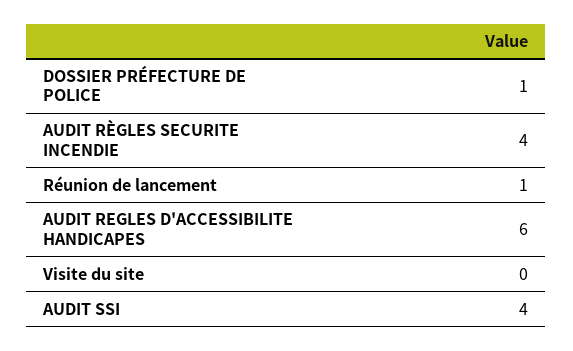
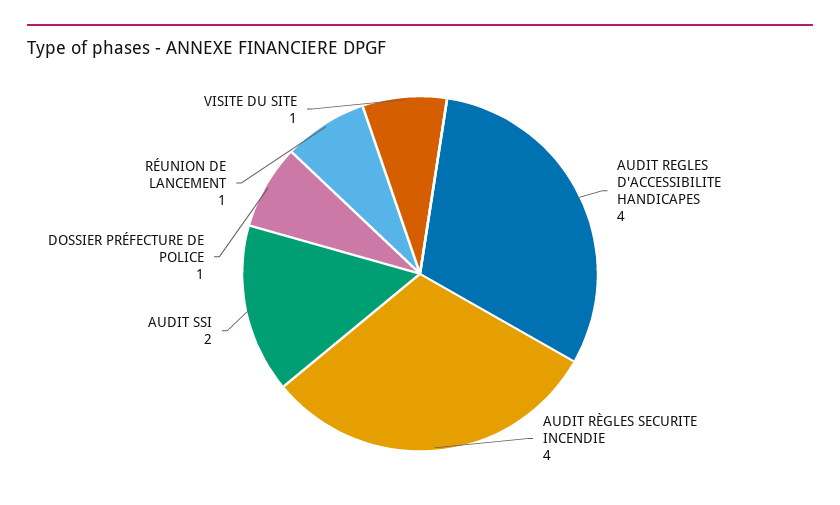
  {
    "DOSSIER PRÉFECTURE DE POLICE": 1,
    "AUDIT RÈGLES SECURITE INCENDIE": 4,
    "Réunion de lancement": 1,
-   "AUDIT REGLES D'ACCESSIBILITE HANDICAPES": 6,
+   "AUDIT REGLES D'ACCESSIBILITE HANDICAPES": 4,
-   "Visite du site": 0,
+   "Visite du site": 1,
-   "AUDIT SSI": 4
+   "AUDIT SSI": 2
  }

